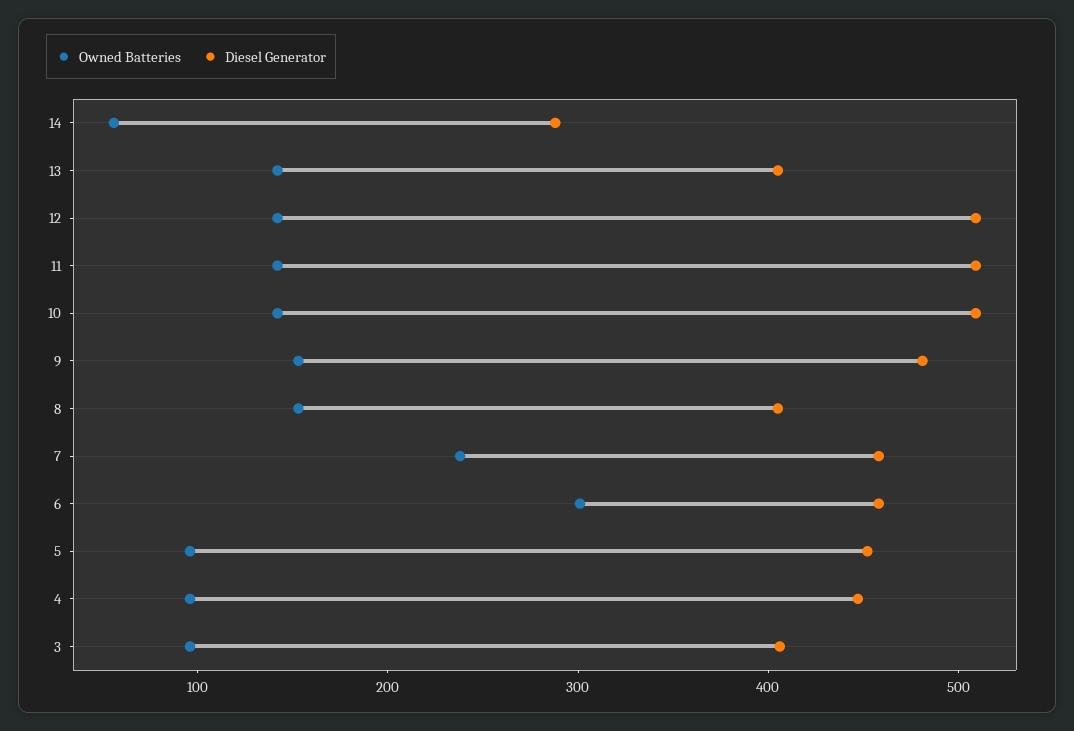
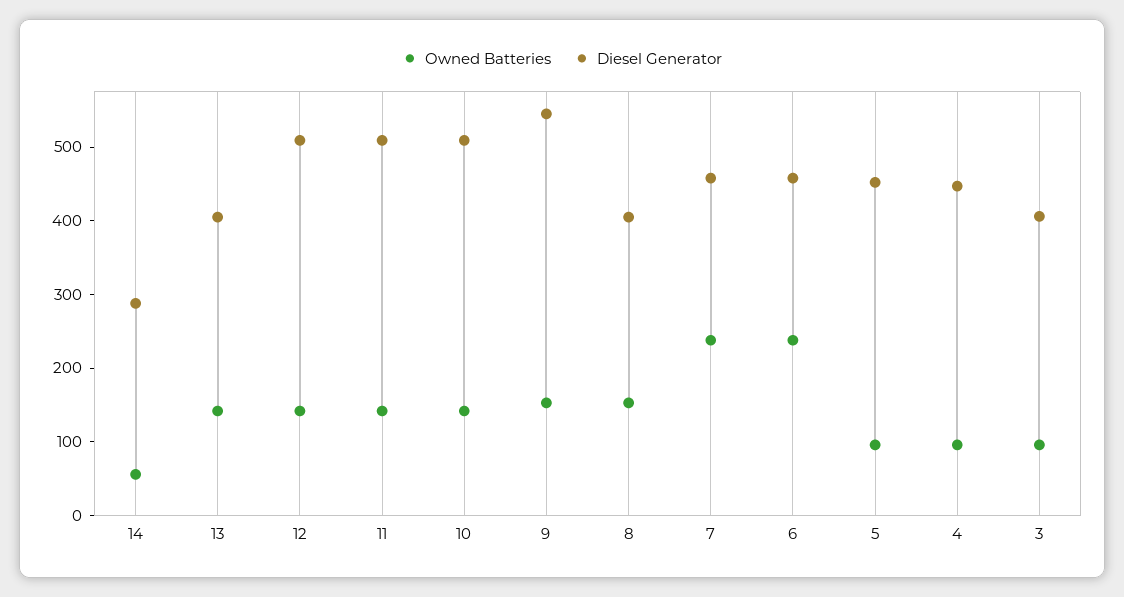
  {
    "Owned Batteries": {
      "14": 60,
      "13": 140,
      "12": 140,
      "11": 140,
      "10": 140,
      "9": 160,
      "8": 160,
      "7": 240,
-     "6": 300,
+     "6": 240,
      "5": 100,
      "4": 100,
      "3": 100
    },
    "Diesel Generator": {
      "14": 280,
      "13": 400,
      "12": 500,
      "11": 500,
      "10": 500,
-     "9": 480,
+     "9": 540,
      "8": 400,
      "7": 460,
      "6": 460,
      "5": 460,
      "4": 440,
      "3": 400
    }
  }

